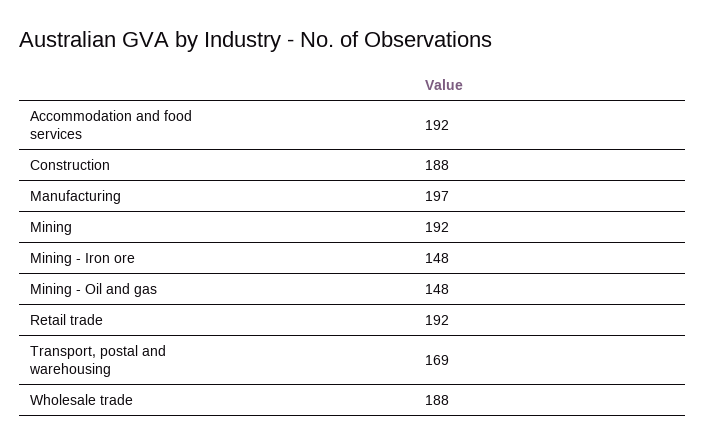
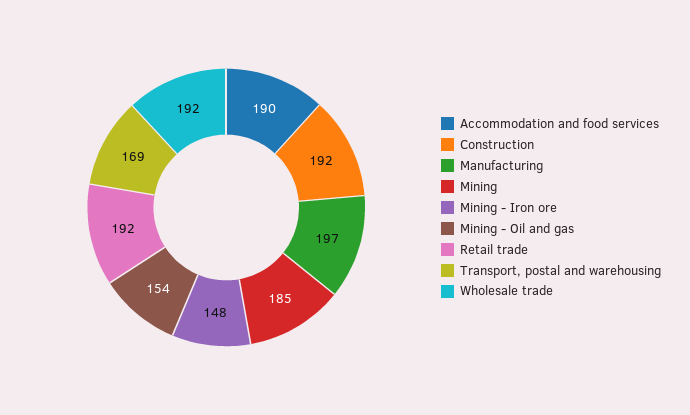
  {
-   "Accommodation and food services": 192,
+   "Accommodation and food services": 190,
-   "Construction": 188,
+   "Construction": 192,
    "Manufacturing": 197,
-   "Mining": 192,
+   "Mining": 185,
    "Mining - Iron ore": 148,
-   "Mining - Oil and gas": 148,
+   "Mining - Oil and gas": 154,
    "Retail trade": 192,
    "Transport, postal and warehousing": 169,
-   "Wholesale trade": 188
+   "Wholesale trade": 192
  }

